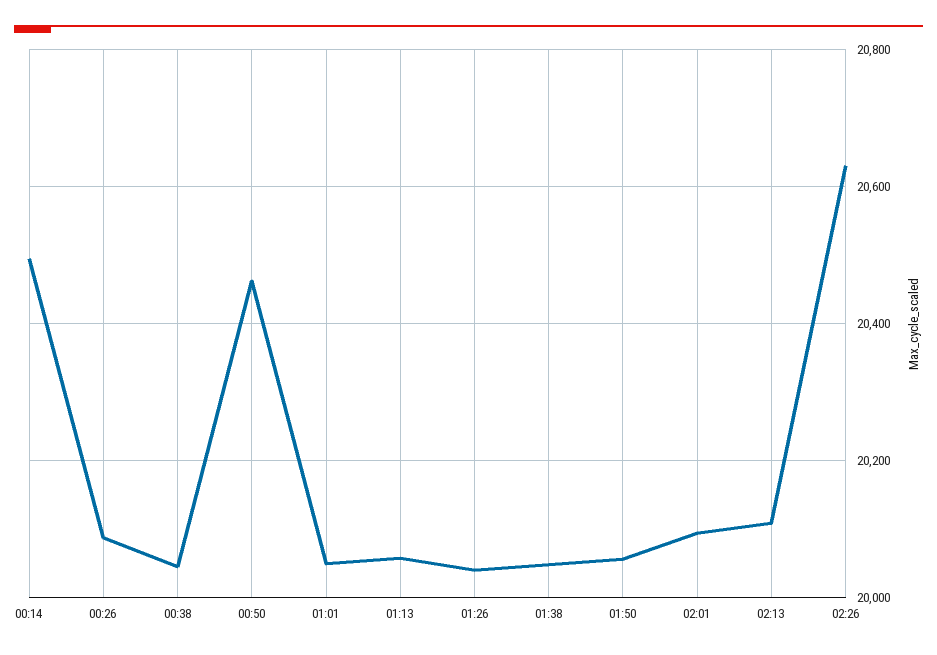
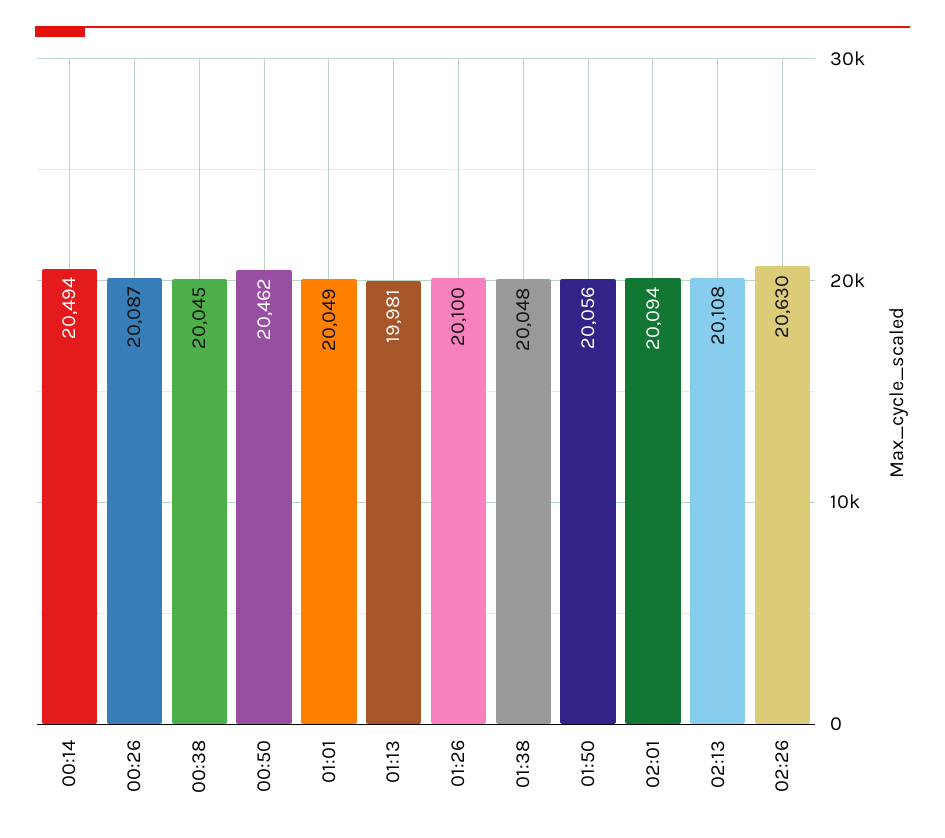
  {
    "00:14": 20494,
    "00:26": 20087,
    "00:38": 20045,
    "00:50": 20462,
    "01:01": 20049,
-   "01:13": 20060,
+   "01:13": 19981,
-   "01:26": 20040,
+   "01:26": 20100,
    "01:38": 20048,
    "01:50": 20056,
    "02:01": 20094,
    "02:13": 20108,
    "02:26": 20630
  }

